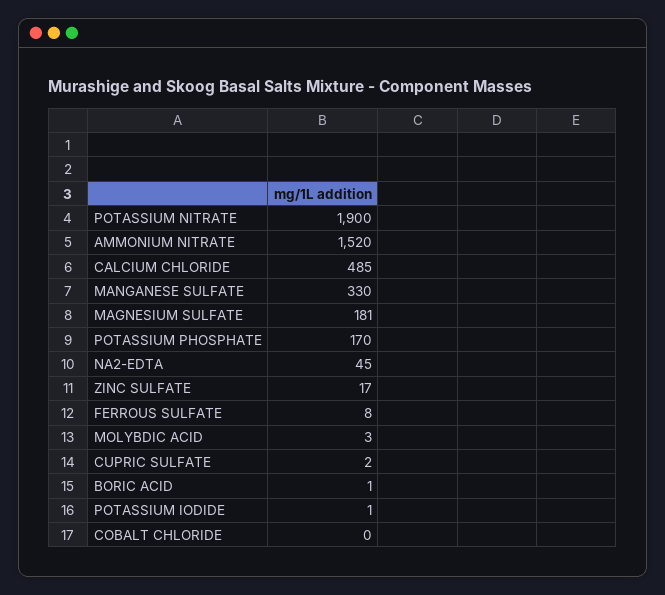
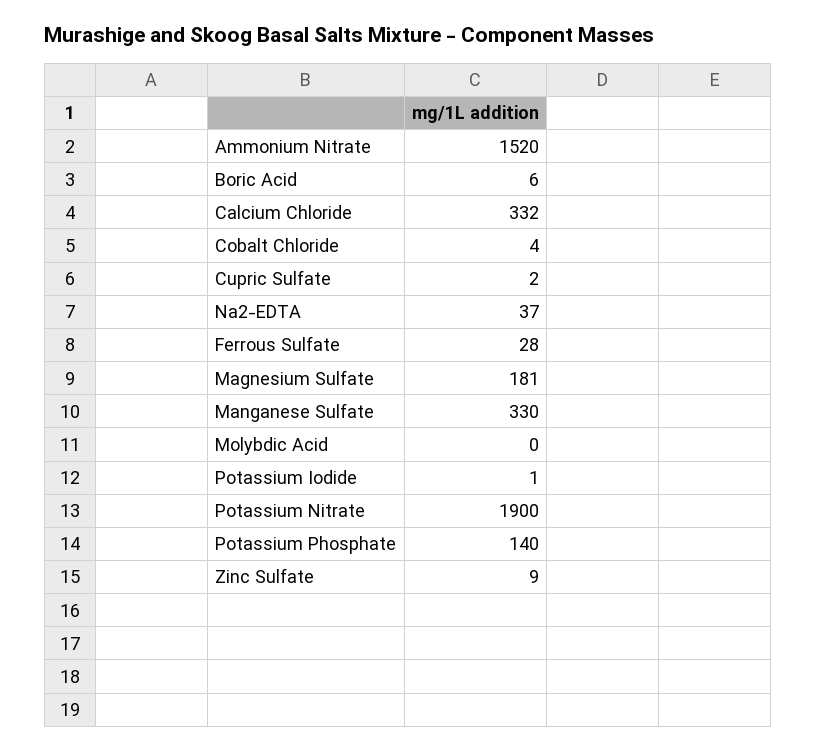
  {
    "POTASSIUM NITRATE": 1900,
    "AMMONIUM NITRATE": 1520,
-   "CALCIUM CHLORIDE": 485,
+   "CALCIUM CHLORIDE": 332,
    "MANGANESE SULFATE": 330,
    "MAGNESIUM SULFATE": 181,
-   "POTASSIUM PHOSPHATE": 170,
+   "POTASSIUM PHOSPHATE": 140,
-   "NA2-EDTA": 45,
+   "NA2-EDTA": 37,
-   "ZINC SULFATE": 17,
+   "ZINC SULFATE": 9,
-   "FERROUS SULFATE": 8,
+   "FERROUS SULFATE": 28,
-   "MOLYBDIC ACID": 3,
+   "MOLYBDIC ACID": 0,
    "CUPRIC SULFATE": 2,
-   "BORIC ACID": 1,
+   "BORIC ACID": 6,
    "POTASSIUM IODIDE": 1,
-   "COBALT CHLORIDE": 0
+   "COBALT CHLORIDE": 4
  }

